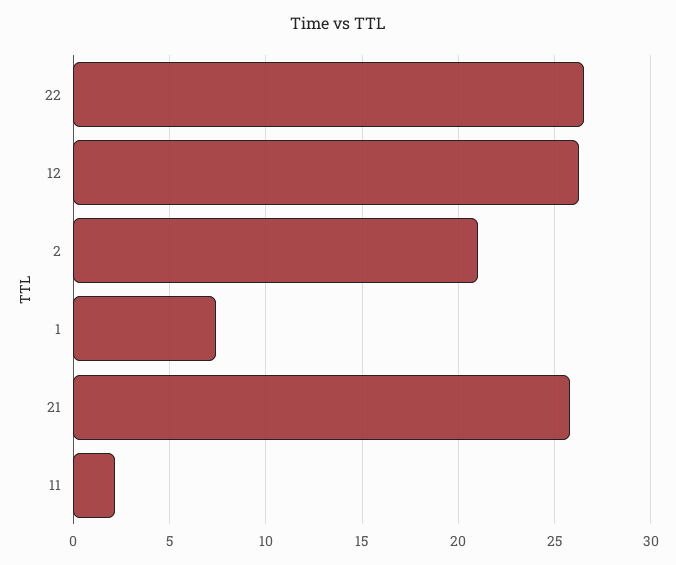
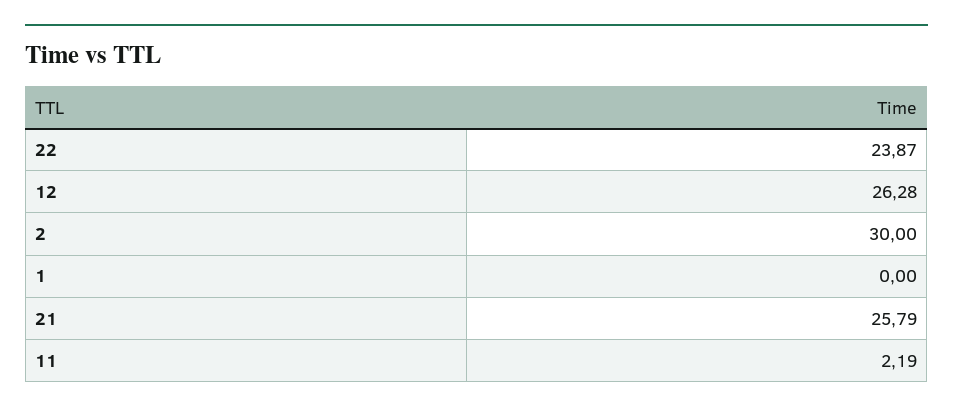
  {
-   "22": 26.5,
+   "22": 23.87,
    "12": 26.28,
-   "2": 21,
+   "2": 30,
-   "1": 7.5,
+   "1": 0,
    "21": 25.79,
    "11": 2.19
  }

